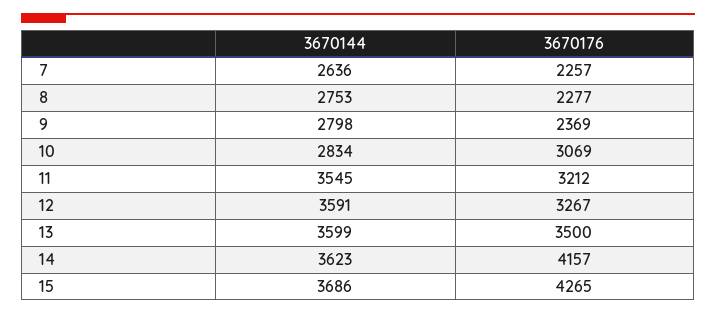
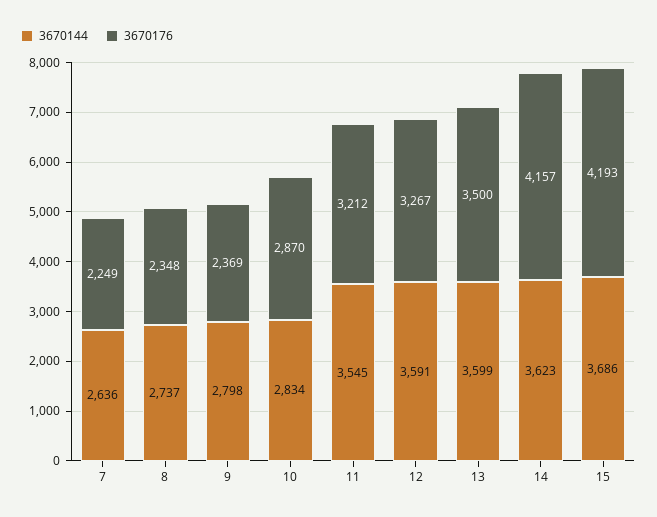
  {
    "3670144": {
      "7": 2636,
-     "8": 2753,
+     "8": 2737,
      "9": 2798,
      "10": 2834,
      "11": 3545,
      "12": 3591,
      "13": 3599,
      "14": 3623,
      "15": 3686
    },
    "3670176": {
-     "7": 2257,
+     "7": 2249,
-     "8": 2277,
+     "8": 2348,
      "9": 2369,
-     "10": 3069,
+     "10": 2870,
      "11": 3212,
      "12": 3267,
      "13": 3500,
      "14": 4157,
-     "15": 4265
+     "15": 4193
    }
  }

